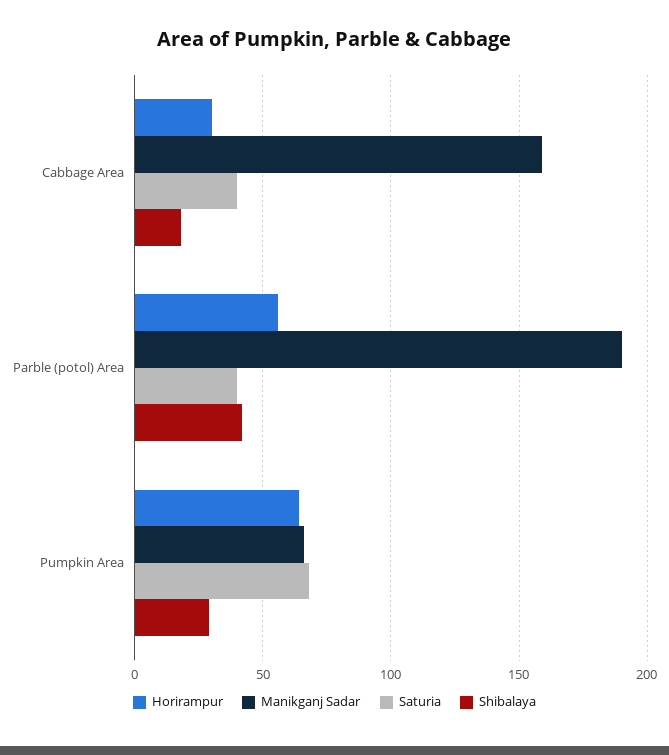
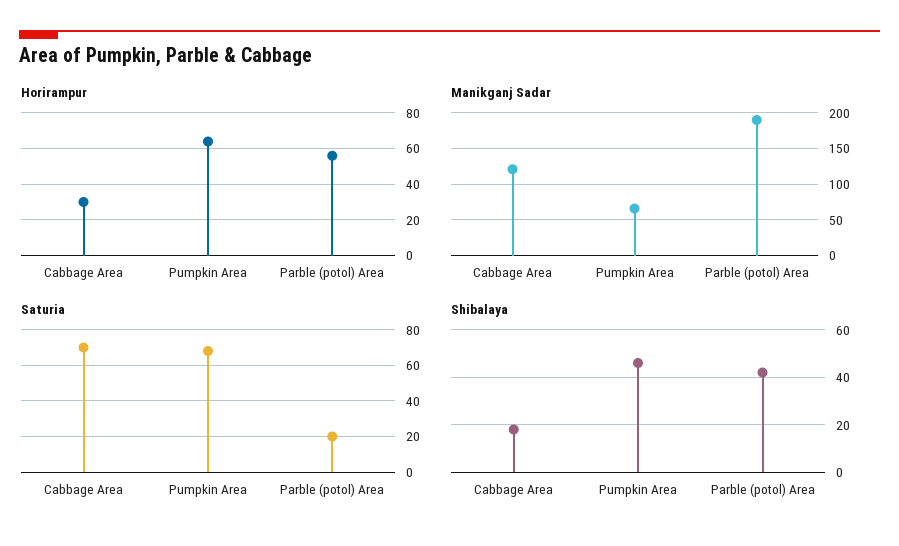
  {
    "Horirampur": {
      "Cabbage Area": 30,
      "Parble (potol) Area": 55,
      "Pumpkin Area": 65
    },
    "Manikganj Sadar": {
-     "Cabbage Area": 160,
+     "Cabbage Area": 120,
      "Parble (potol) Area": 190,
      "Pumpkin Area": 65
    },
    "Saturia": {
-     "Cabbage Area": 40,
+     "Cabbage Area": 70,
-     "Parble (potol) Area": 40,
+     "Parble (potol) Area": 20,
      "Pumpkin Area": 70
    },
    "Shibalaya": {
      "Cabbage Area": 20,
      "Parble (potol) Area": 40,
-     "Pumpkin Area": 30
+     "Pumpkin Area": 45
    }
  }

